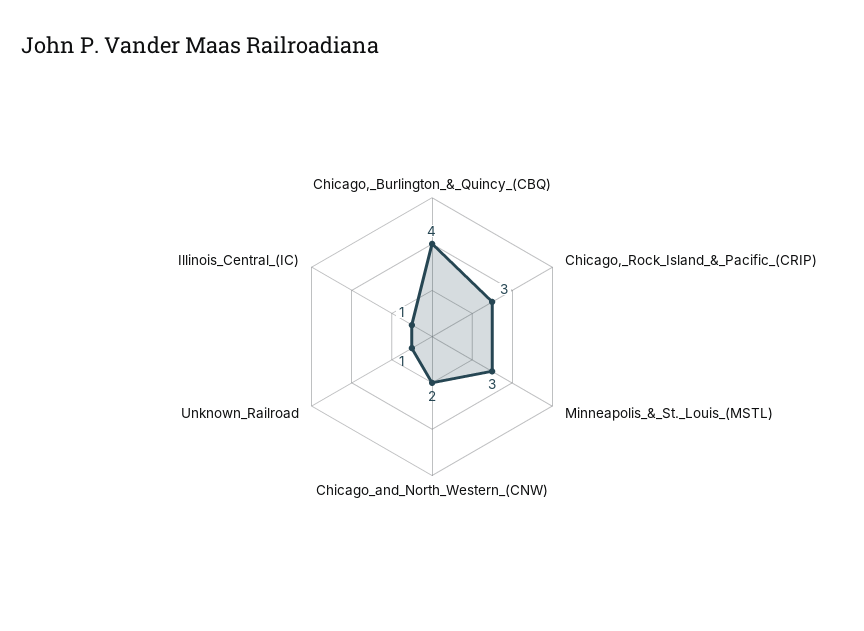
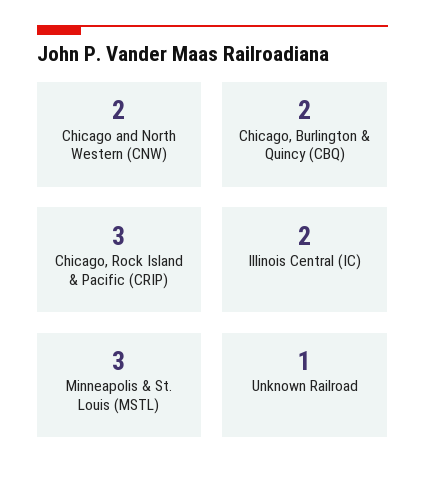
  {
-   "Chicago,_Burlington_&_Quincy_(CBQ)": 4,
+   "Chicago,_Burlington_&_Quincy_(CBQ)": 2,
    "Chicago,_Rock_Island_&_Pacific_(CRIP)": 3,
    "Minneapolis_&_St._Louis_(MSTL)": 3,
    "Chicago_and_North_Western_(CNW)": 2,
    "Unknown_Railroad": 1,
-   "Illinois_Central_(IC)": 1
+   "Illinois_Central_(IC)": 2
  }

